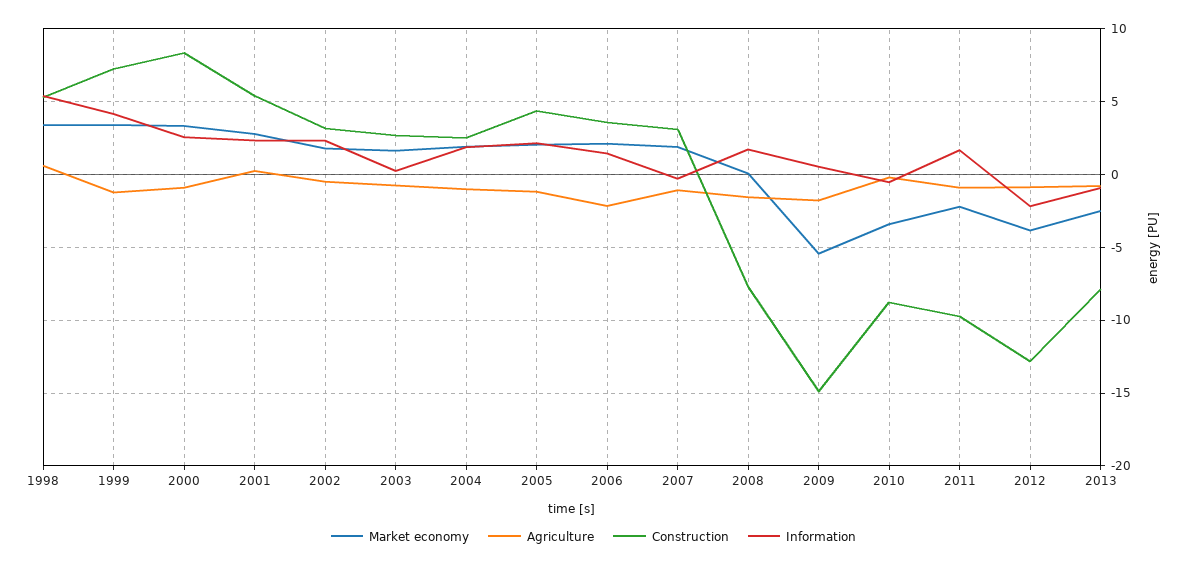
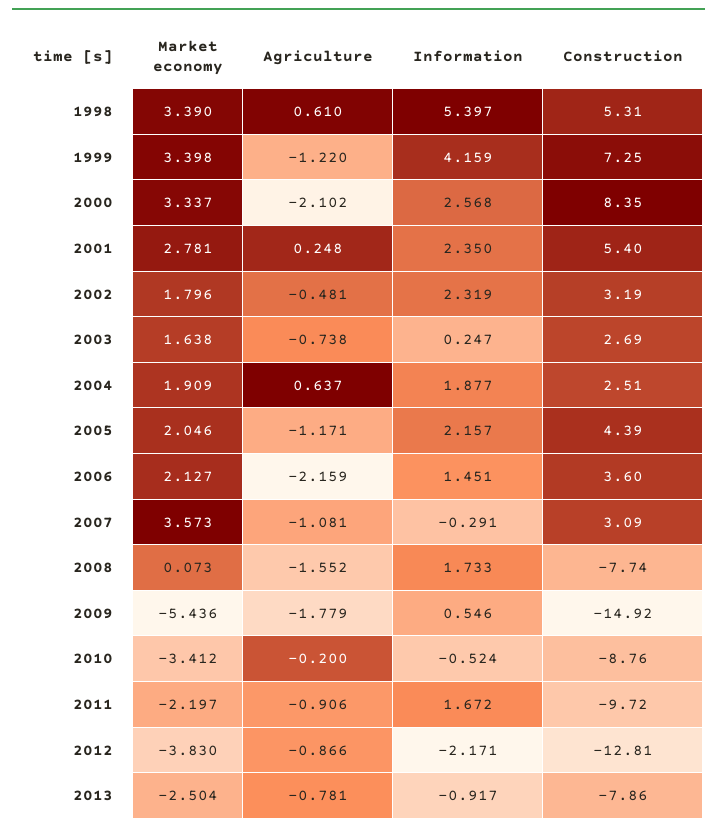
  {
    "Market economy": {
      "1998": 3.39,
      "1999": 3.398,
      "2000": 3.337,
      "2001": 2.781,
      "2002": 1.796,
      "2003": 1.638,
      "2004": 1.909,
      "2005": 2.046,
      "2006": 2.127,
-     "2007": 2,
+     "2007": 3.573,
      "2008": 0.073,
      "2009": -5.436,
      "2010": -3.412,
      "2011": -2.197,
      "2012": -3.83,
      "2013": -2.504
    },
    "Agriculture": {
      "1998": 0.61,
      "1999": -1.22,
-     "2000": -1,
+     "2000": -2.102,
      "2001": 0.248,
      "2002": -0.481,
      "2003": -0.738,
-     "2004": -1,
+     "2004": 0.637,
      "2005": -1.171,
      "2006": -2.159,
      "2007": -1.081,
      "2008": -1.552,
      "2009": -1.779,
      "2010": -0.2,
      "2011": -0.906,
      "2012": -0.866,
      "2013": -0.781
    },
    "Construction": {
      "1998": 5.31,
      "1999": 7.25,
      "2000": 8.35,
      "2001": 5.4,
      "2002": 3.19,
      "2003": 2.69,
      "2004": 2.51,
      "2005": 4.39,
      "2006": 3.6,
      "2007": 3.09,
      "2008": -7.74,
      "2009": -14.92,
      "2010": -8.76,
      "2011": -9.72,
      "2012": -12.81,
      "2013": -7.86
    },
    "Information": {
      "1998": 5.397,
      "1999": 4.159,
      "2000": 2.568,
      "2001": 2.35,
      "2002": 2.319,
      "2003": 0.247,
      "2004": 1.877,
      "2005": 2.157,
      "2006": 1.451,
      "2007": -0.291,
      "2008": 1.733,
      "2009": 0.546,
      "2010": -0.524,
      "2011": 1.672,
      "2012": -2.171,
      "2013": -0.917
    }
  }

